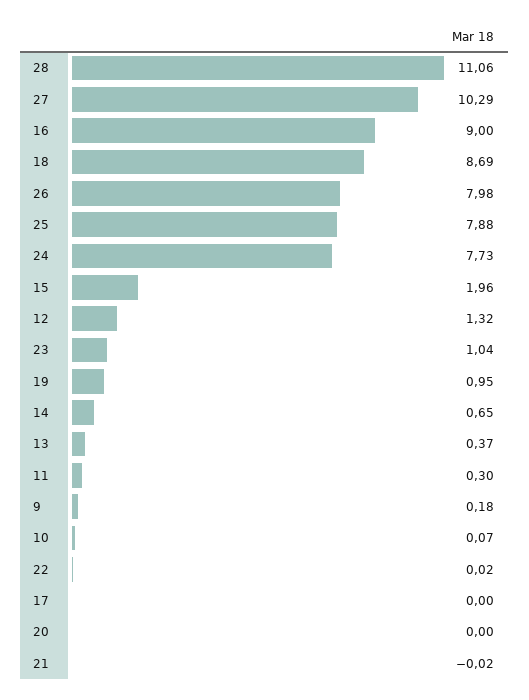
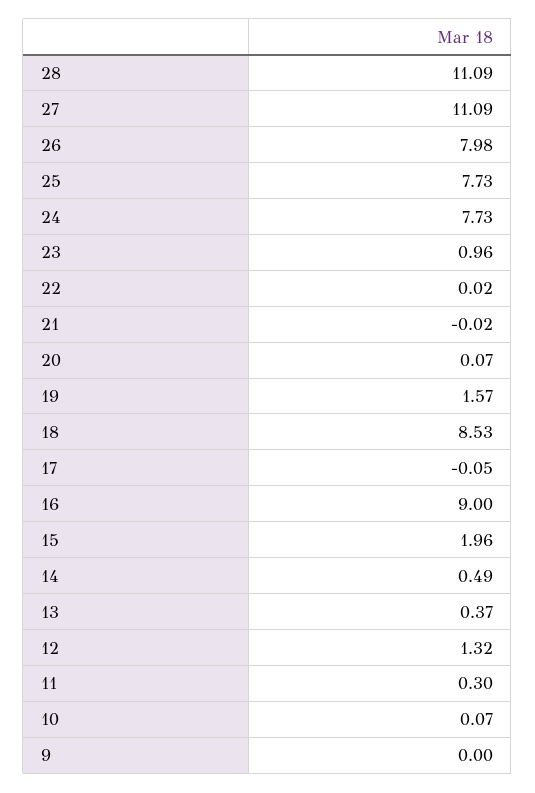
  {
-   "28": 11.06,
+   "28": 11.09,
-   "27": 10.29,
+   "27": 11.09,
    "16": 9,
-   "18": 8.69,
+   "18": 8.53,
    "26": 7.98,
-   "25": 7.88,
+   "25": 7.73,
    "24": 7.73,
    "15": 1.96,
    "12": 1.32,
-   "23": 1.04,
+   "23": 0.96,
-   "19": 0.95,
+   "19": 1.57,
-   "14": 0.65,
+   "14": 0.49,
    "13": 0.37,
    "11": 0.3,
-   "9": 0.18,
+   "9": 0,
    "10": 0.07,
    "22": 0.02,
-   "17": 0,
+   "17": -0.05,
-   "20": 0,
+   "20": 0.07,
    "21": -0.02
  }

